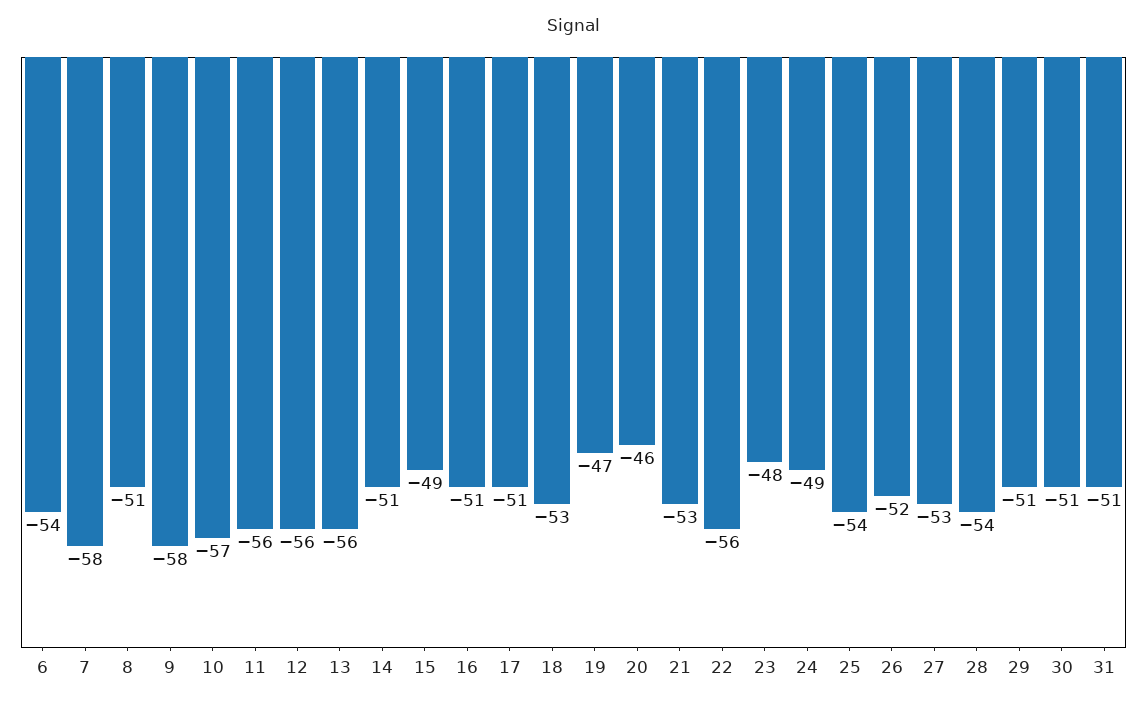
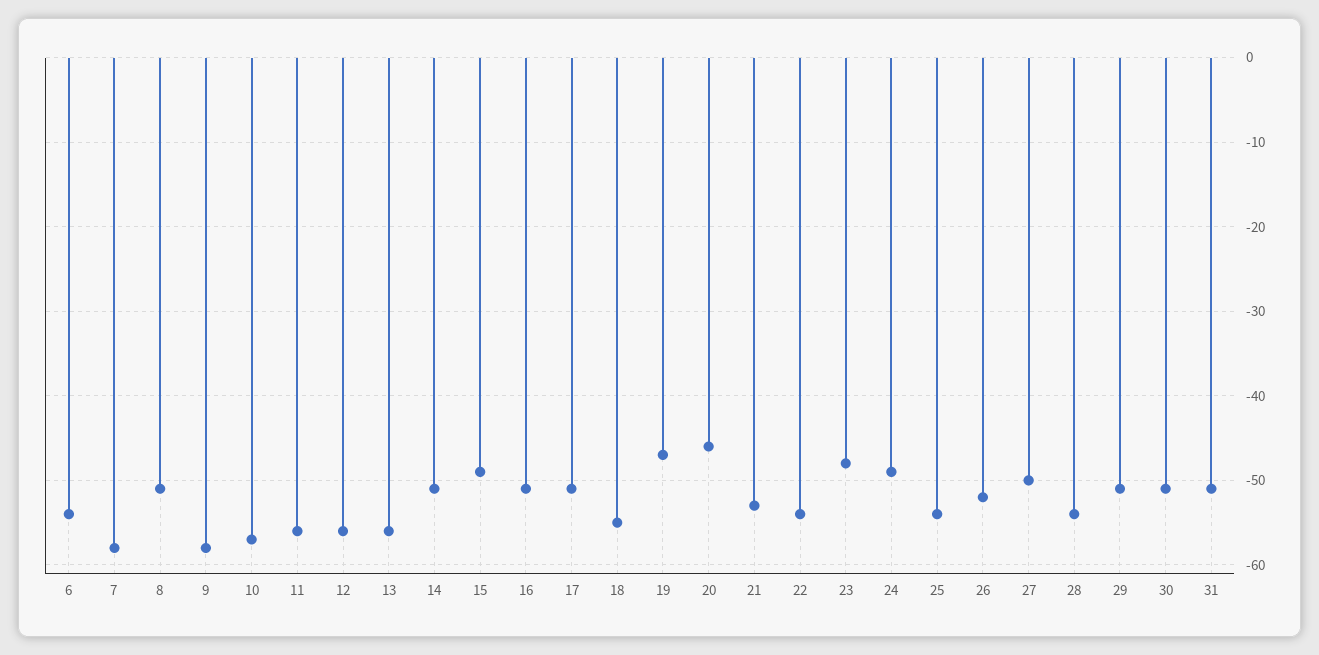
  {
    "6": -54,
    "7": -58,
    "8": -51,
    "9": -58,
    "10": -57,
    "11": -56,
    "12": -56,
    "13": -56,
    "14": -51,
    "15": -49,
    "16": -51,
    "17": -51,
-   "18": -53,
+   "18": -55,
    "19": -47,
    "20": -46,
    "21": -53,
-   "22": -56,
+   "22": -54,
    "23": -48,
    "24": -49,
    "25": -54,
    "26": -52,
-   "27": -53,
+   "27": -50,
    "28": -54,
    "29": -51,
    "30": -51,
    "31": -51
  }

